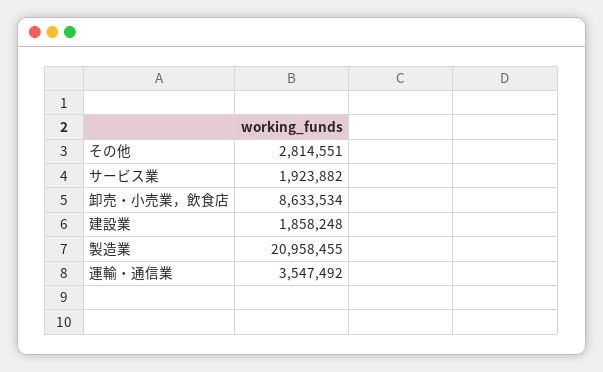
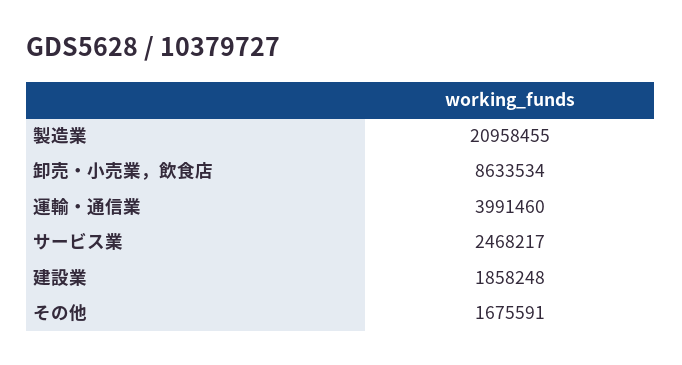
  {
-   "その他": 2814551,
+   "その他": 1675591,
-   "サービス業": 1923882,
+   "サービス業": 2468217,
    "卸売・小売業，飲食店": 8633534,
    "建設業": 1858248,
    "製造業": 20958455,
-   "運輸・通信業": 3547492
+   "運輸・通信業": 3991460
  }

